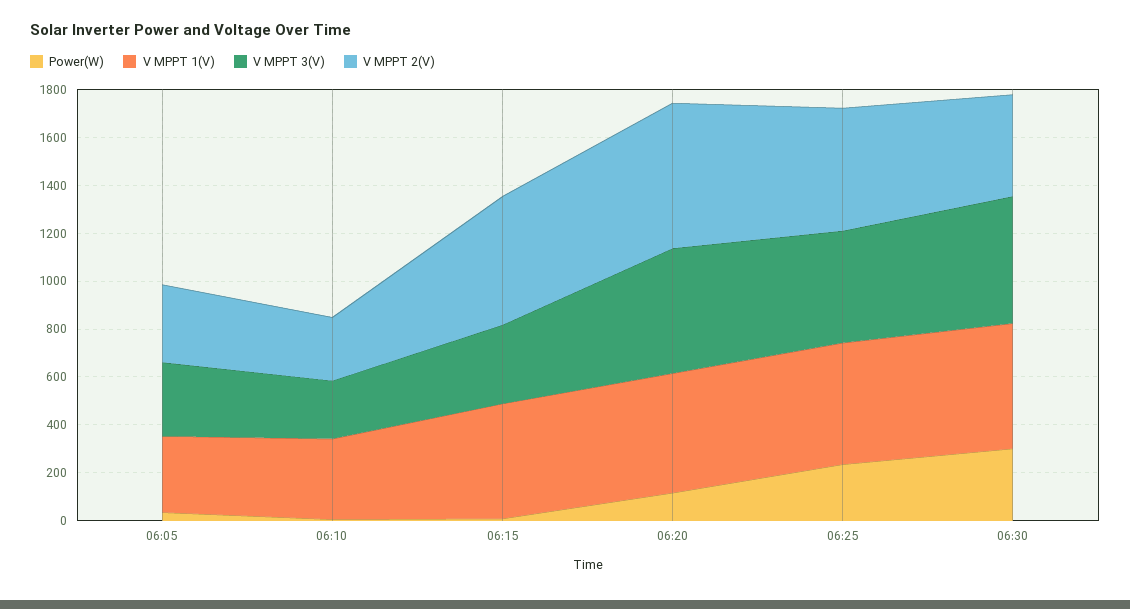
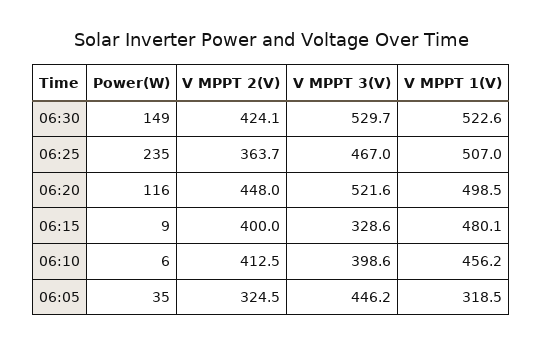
  {
    "Power(W)": {
      "06:05": 35,
      "06:10": 6,
      "06:15": 9,
      "06:20": 116,
      "06:25": 235,
-     "06:30": 300
+     "06:30": 149
    },
    "V MPPT 1(V)": {
      "06:05": 318.5,
-     "06:10": 350,
+     "06:10": 456.2,
      "06:15": 480.1,
      "06:20": 498.5,
      "06:25": 507,
      "06:30": 522.6
    },
    "V MPPT 3(V)": {
-     "06:05": 300,
+     "06:05": 446.2,
-     "06:10": 250,
+     "06:10": 398.6,
      "06:15": 328.6,
      "06:20": 521.6,
      "06:25": 467,
      "06:30": 529.7
    },
    "V MPPT 2(V)": {
      "06:05": 324.5,
-     "06:10": 250,
+     "06:10": 412.5,
-     "06:15": 550,
+     "06:15": 400,
-     "06:20": 600,
+     "06:20": 448,
-     "06:25": 500,
+     "06:25": 363.7,
      "06:30": 424.1
    }
  }

